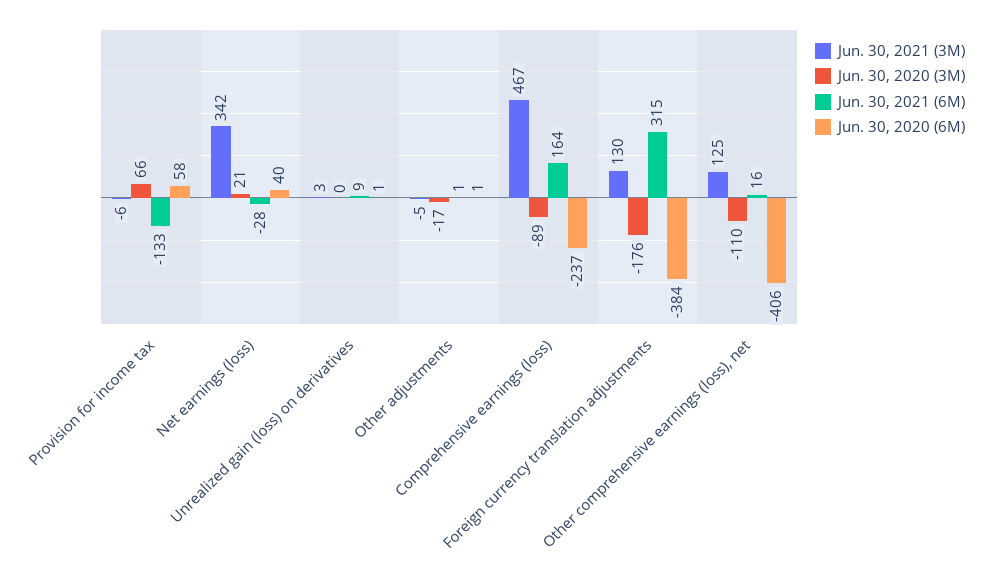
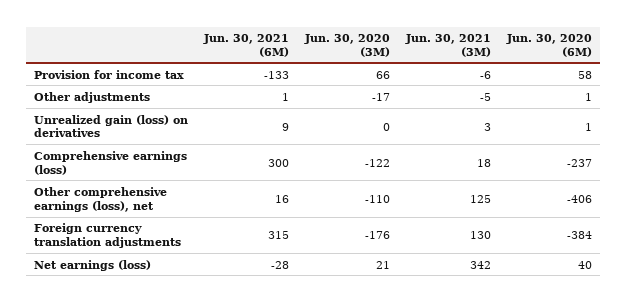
  {
    "Jun. 30, 2021 (3M)": {
      "Provision for income tax": -6,
      "Net earnings (loss)": 342,
      "Unrealized gain (loss) on derivatives": 3,
      "Other adjustments": -5,
-     "Comprehensive earnings (loss)": 467,
+     "Comprehensive earnings (loss)": 18,
      "Foreign currency translation adjustments": 130,
      "Other comprehensive earnings (loss), net": 125
    },
    "Jun. 30, 2020 (3M)": {
      "Provision for income tax": 66,
      "Net earnings (loss)": 21,
      "Unrealized gain (loss) on derivatives": 0,
      "Other adjustments": -17,
-     "Comprehensive earnings (loss)": -89,
+     "Comprehensive earnings (loss)": -122,
      "Foreign currency translation adjustments": -176,
      "Other comprehensive earnings (loss), net": -110
    },
    "Jun. 30, 2021 (6M)": {
      "Provision for income tax": -133,
      "Net earnings (loss)": -28,
      "Unrealized gain (loss) on derivatives": 9,
      "Other adjustments": 1,
-     "Comprehensive earnings (loss)": 164,
+     "Comprehensive earnings (loss)": 300,
      "Foreign currency translation adjustments": 315,
      "Other comprehensive earnings (loss), net": 16
    },
    "Jun. 30, 2020 (6M)": {
      "Provision for income tax": 58,
      "Net earnings (loss)": 40,
      "Unrealized gain (loss) on derivatives": 1,
      "Other adjustments": 1,
      "Comprehensive earnings (loss)": -237,
      "Foreign currency translation adjustments": -384,
      "Other comprehensive earnings (loss), net": -406
    }
  }

